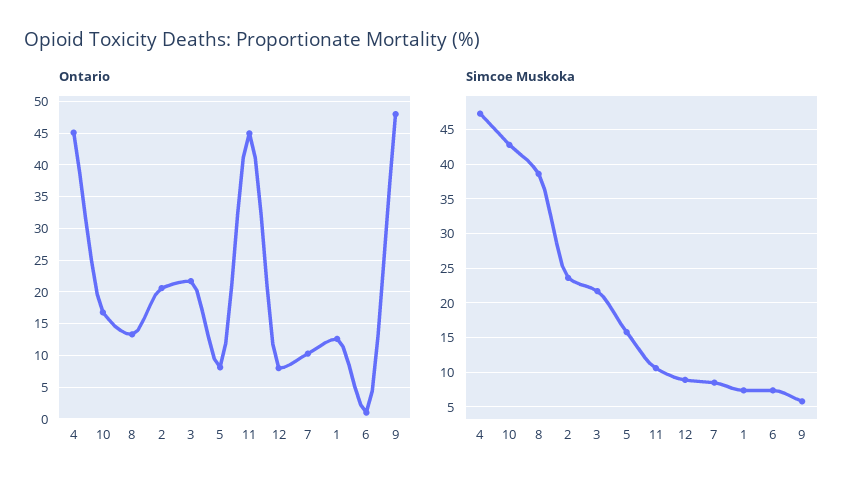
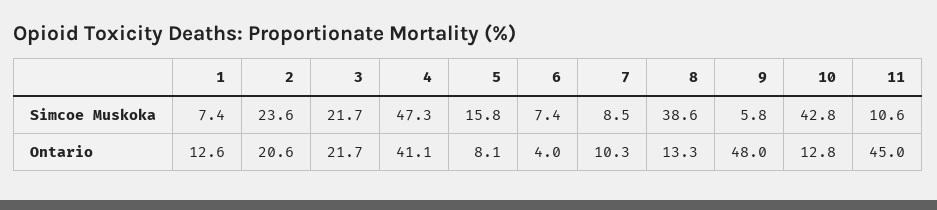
  {
    "Ontario": {
-     "4": 45,
+     "4": 41.1,
-     "10": 17,
+     "10": 12.8,
      "8": 13.3,
      "2": 20.6,
      "3": 21.7,
      "5": 8.1,
      "11": 45,
-     "12": 8,
      "7": 10.3,
      "1": 12.6,
-     "6": 1,
+     "6": 4,
      "9": 48
    },
    "Simcoe Muskoka": {
      "4": 47.3,
      "10": 42.8,
      "8": 38.6,
      "2": 23.6,
      "3": 21.7,
      "5": 15.8,
      "11": 10.6,
-     "12": 9,
      "7": 8.5,
      "1": 7.4,
      "6": 7.4,
      "9": 5.8
    }
  }

